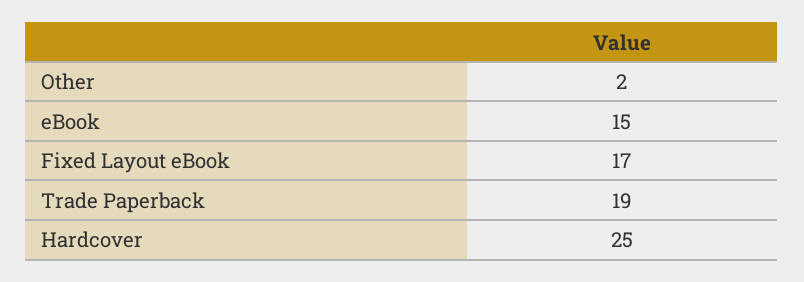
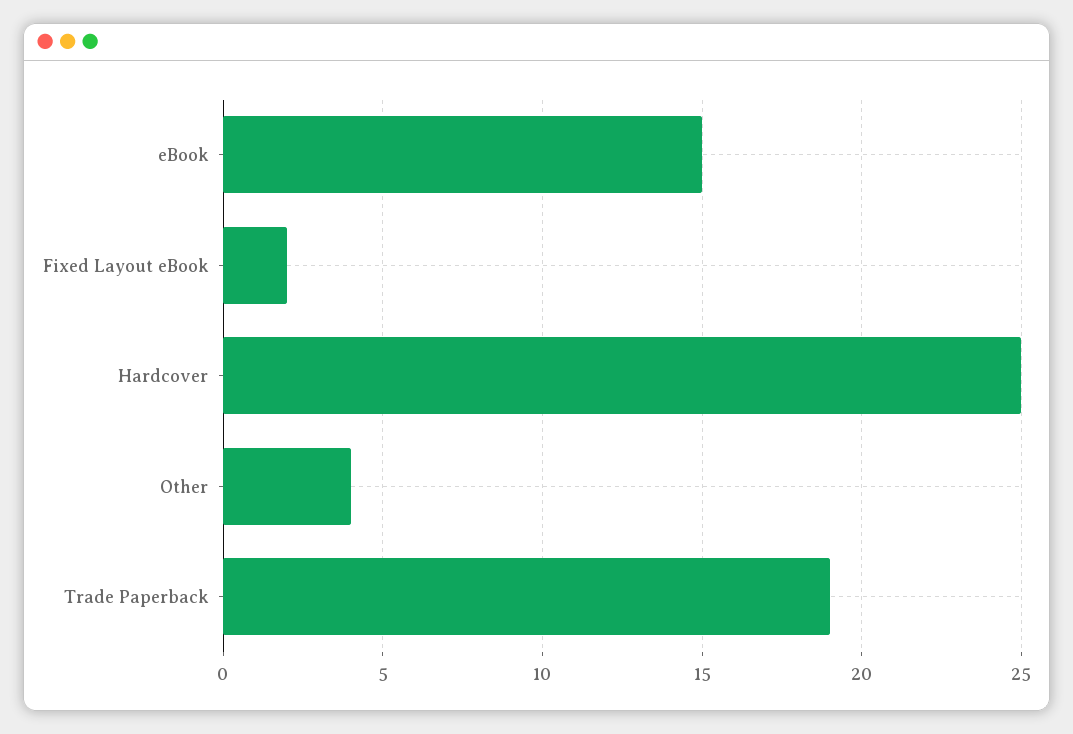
  {
-   "Other": 2,
+   "Other": 4,
    "eBook": 15,
-   "Fixed Layout eBook": 17,
+   "Fixed Layout eBook": 2,
    "Trade Paperback": 19,
    "Hardcover": 25
  }

